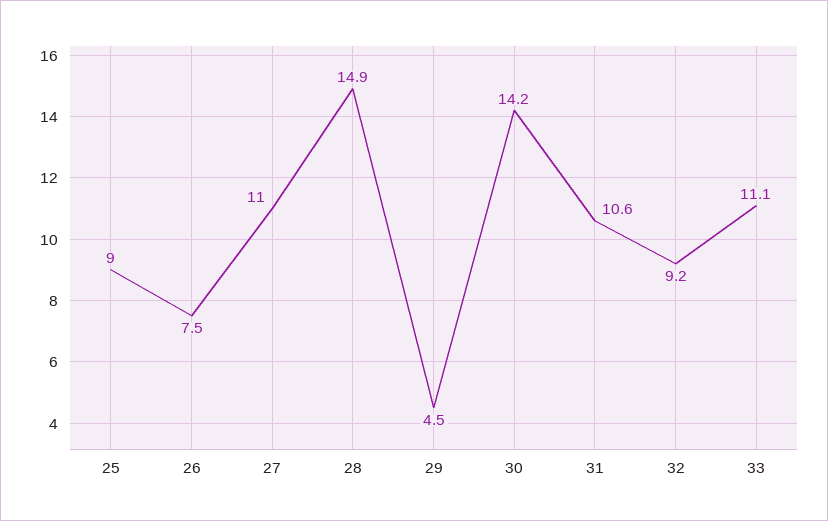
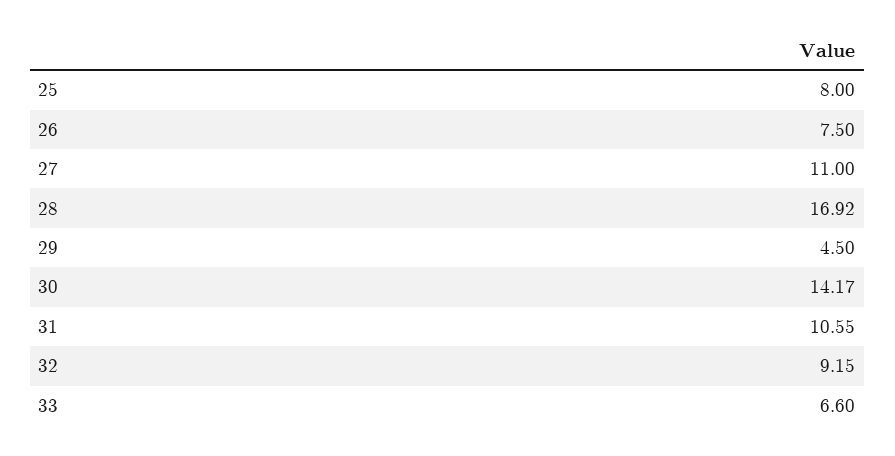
  {
-   "25": 9,
+   "25": 8,
    "26": 7.5,
    "27": 11,
-   "28": 14.9,
+   "28": 16.92,
    "29": 4.5,
    "30": 14.17,
    "31": 10.55,
    "32": 9.15,
-   "33": 11.1
+   "33": 6.6
  }

